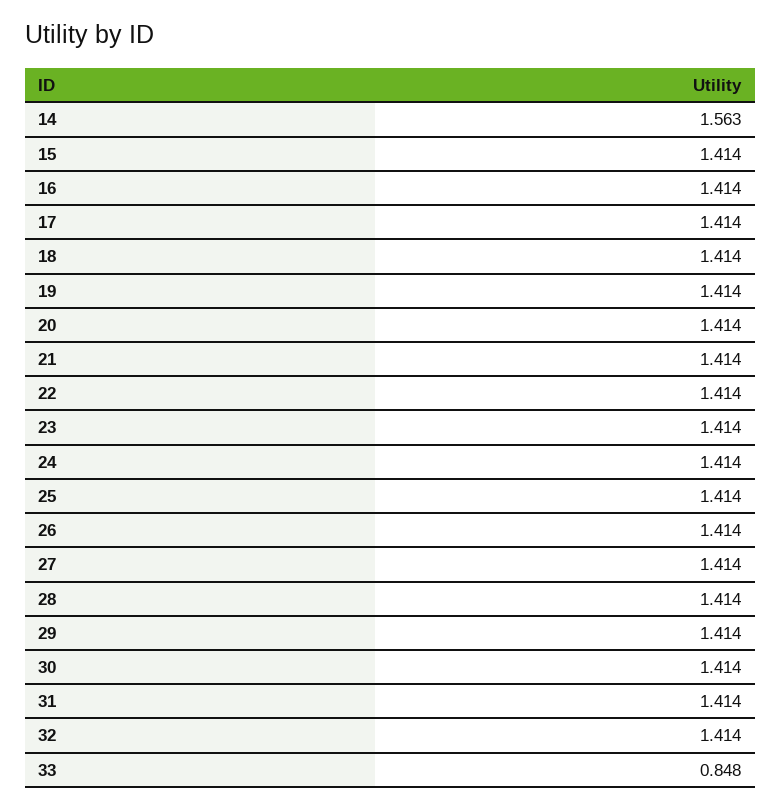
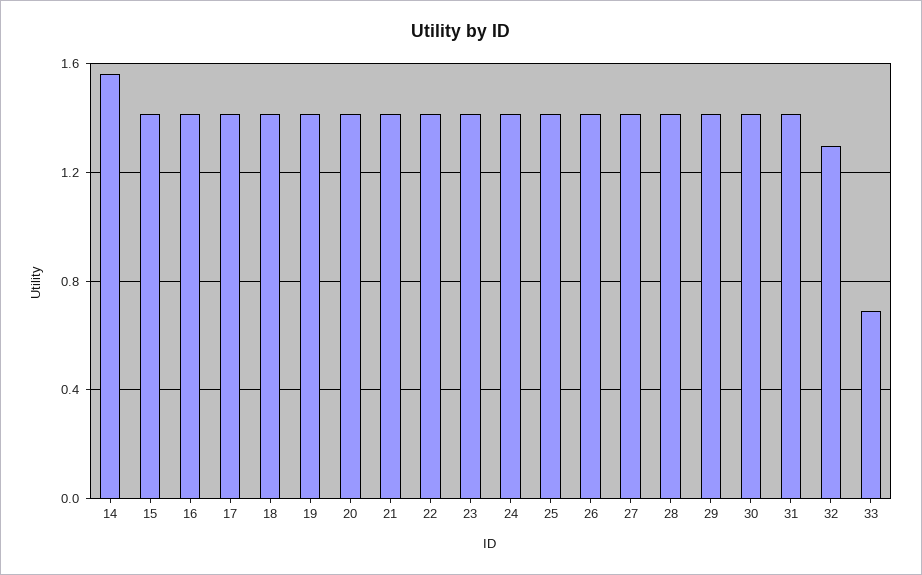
  {
    "14": 1.563,
    "15": 1.414,
    "16": 1.414,
    "17": 1.414,
    "18": 1.414,
    "19": 1.414,
    "20": 1.414,
    "21": 1.414,
    "22": 1.414,
    "23": 1.414,
    "24": 1.414,
    "25": 1.414,
    "26": 1.414,
    "27": 1.414,
    "28": 1.414,
    "29": 1.414,
    "30": 1.414,
    "31": 1.414,
-   "32": 1.414,
+   "32": 1.3,
-   "33": 0.848
+   "33": 0.7
  }

